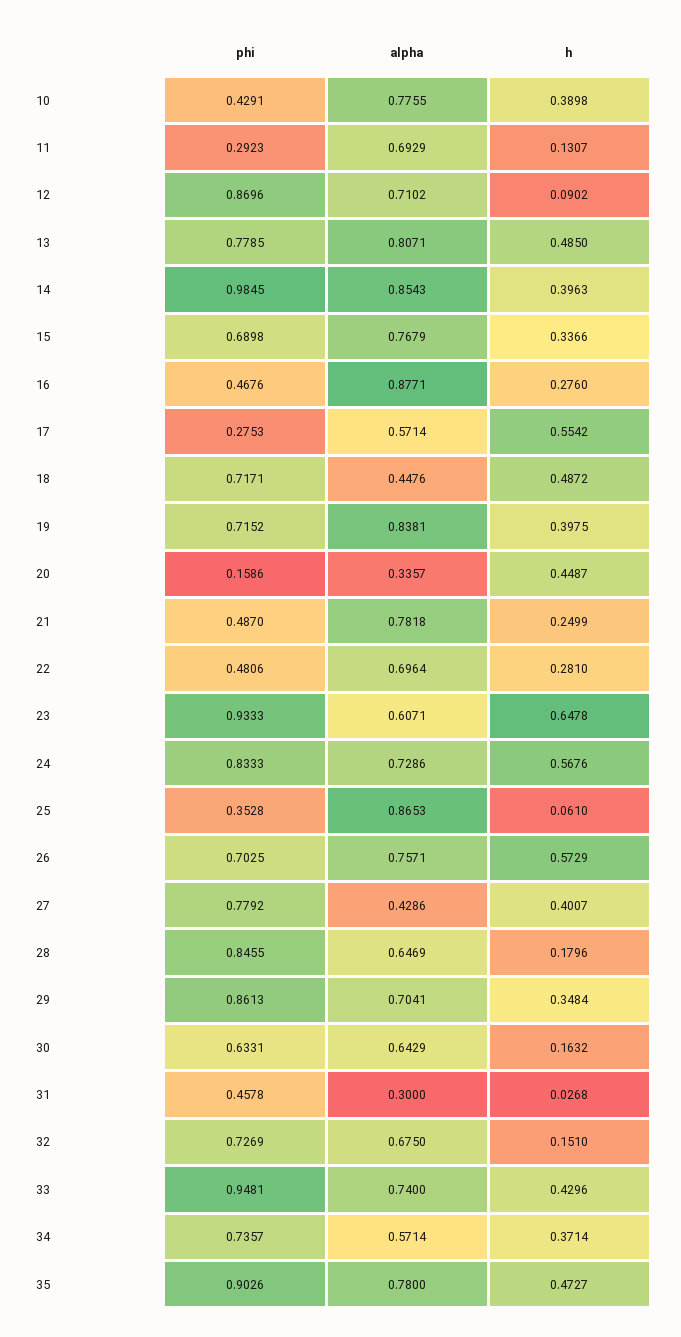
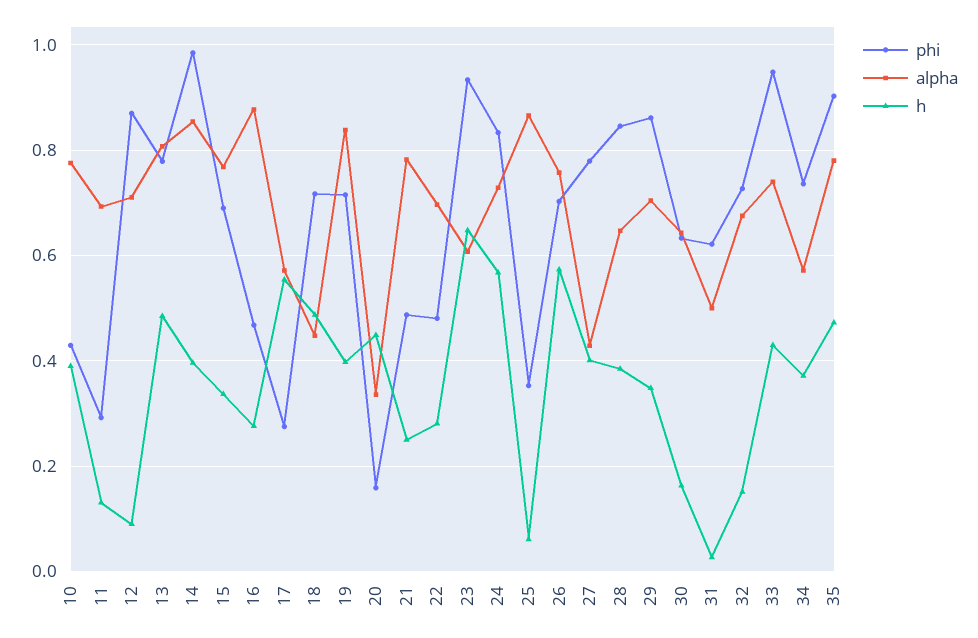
  {
    "phi": {
      "10": 0.4291,
      "11": 0.2923,
      "12": 0.8696,
      "13": 0.7785,
      "14": 0.9845,
      "15": 0.6898,
      "16": 0.4676,
      "17": 0.2753,
      "18": 0.7171,
      "19": 0.7152,
      "20": 0.1586,
      "21": 0.487,
      "22": 0.4806,
      "23": 0.9333,
      "24": 0.8333,
      "25": 0.3528,
      "26": 0.7025,
      "27": 0.7792,
      "28": 0.8455,
      "29": 0.8613,
      "30": 0.6331,
-     "31": 0.4578,
+     "31": 0.62,
      "32": 0.7269,
      "33": 0.9481,
      "34": 0.7357,
      "35": 0.9026
    },
    "alpha": {
      "10": 0.7755,
      "11": 0.6929,
      "12": 0.7102,
      "13": 0.8071,
      "14": 0.8543,
      "15": 0.7679,
      "16": 0.8771,
      "17": 0.5714,
      "18": 0.4476,
      "19": 0.8381,
      "20": 0.3357,
      "21": 0.7818,
      "22": 0.6964,
      "23": 0.6071,
      "24": 0.7286,
      "25": 0.8653,
      "26": 0.7571,
      "27": 0.4286,
      "28": 0.6469,
      "29": 0.7041,
      "30": 0.6429,
-     "31": 0.3,
+     "31": 0.5,
      "32": 0.675,
      "33": 0.74,
      "34": 0.5714,
      "35": 0.78
    },
    "h": {
      "10": 0.3898,
      "11": 0.1307,
      "12": 0.0902,
      "13": 0.485,
      "14": 0.3963,
      "15": 0.3366,
      "16": 0.276,
      "17": 0.5542,
      "18": 0.4872,
      "19": 0.3975,
      "20": 0.4487,
      "21": 0.2499,
      "22": 0.281,
      "23": 0.6478,
      "24": 0.5676,
      "25": 0.061,
      "26": 0.5729,
      "27": 0.4007,
-     "28": 0.1796,
+     "28": 0.38,
      "29": 0.3484,
      "30": 0.1632,
      "31": 0.0268,
      "32": 0.151,
      "33": 0.4296,
      "34": 0.3714,
      "35": 0.4727
    }
  }

